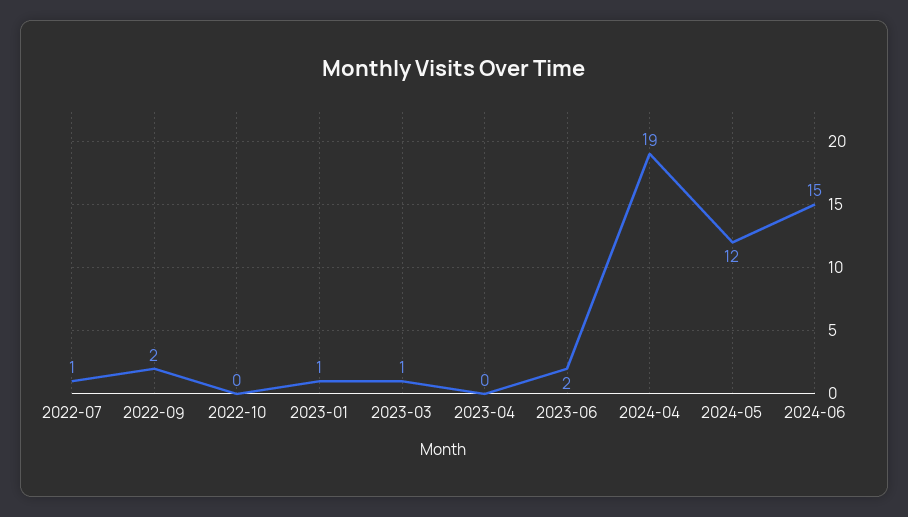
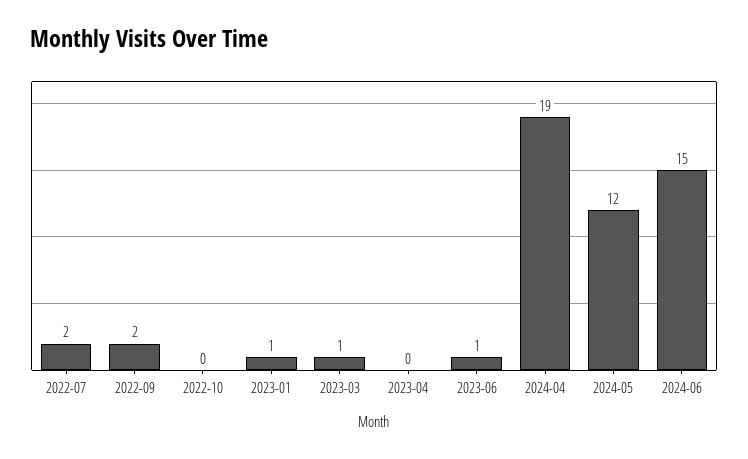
  {
-   "2022-07": 1,
+   "2022-07": 2,
    "2022-09": 2,
    "2022-10": 0,
    "2023-01": 1,
    "2023-03": 1,
    "2023-04": 0,
-   "2023-06": 2,
+   "2023-06": 1,
    "2024-04": 19,
    "2024-05": 12,
    "2024-06": 15
  }

